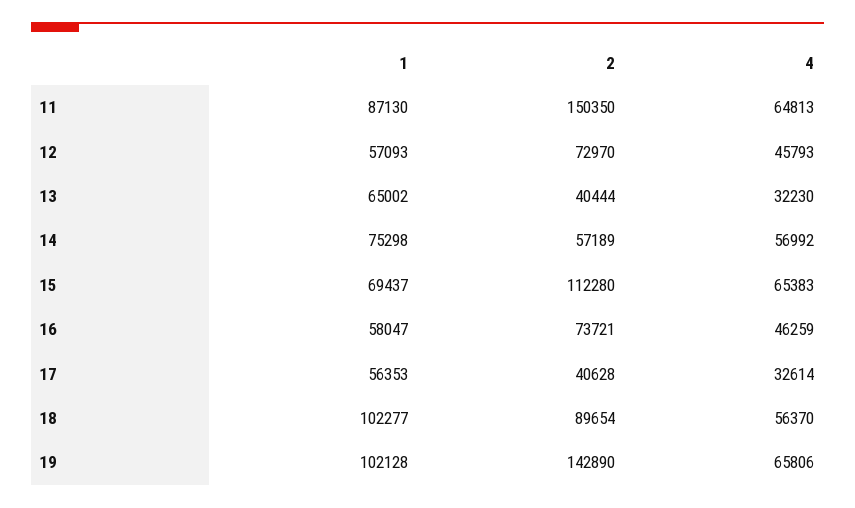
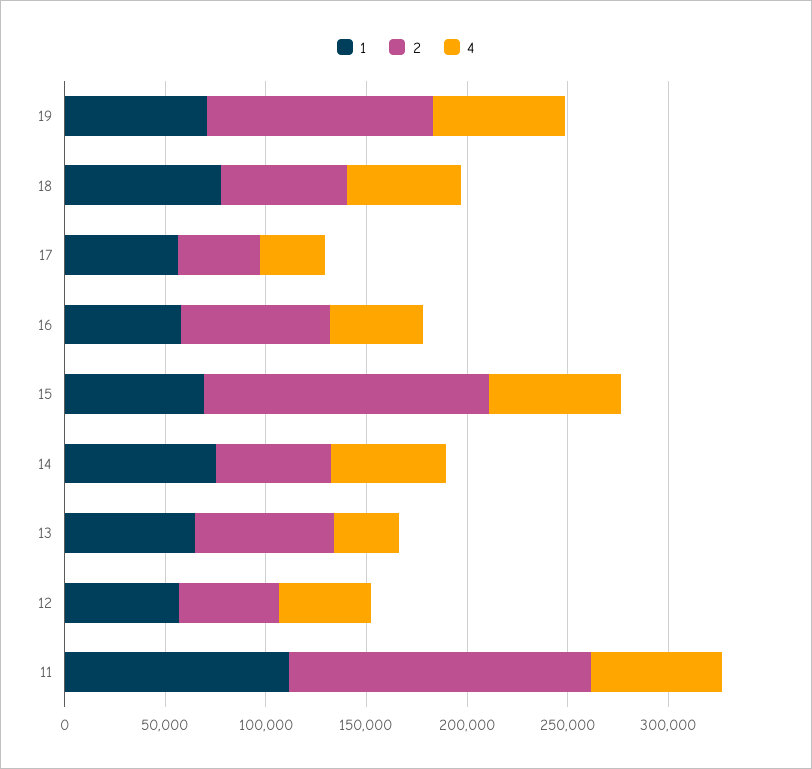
  {
    "1": {
-     "11": 87130,
+     "11": 110000,
      "12": 57093,
      "13": 65002,
      "14": 75298,
      "15": 69437,
      "16": 58047,
      "17": 56353,
-     "18": 102277,
+     "18": 80000,
-     "19": 102128
+     "19": 70000
    },
    "2": {
      "11": 150350,
-     "12": 72970,
+     "12": 50000,
-     "13": 40444,
+     "13": 70000,
      "14": 57189,
-     "15": 112280,
+     "15": 140000,
      "16": 73721,
      "17": 40628,
-     "18": 89654,
+     "18": 60000,
-     "19": 142890
+     "19": 110000
    },
    "4": {
      "11": 64813,
      "12": 45793,
      "13": 32230,
      "14": 56992,
      "15": 65383,
      "16": 46259,
      "17": 32614,
      "18": 56370,
      "19": 65806
    }
  }

